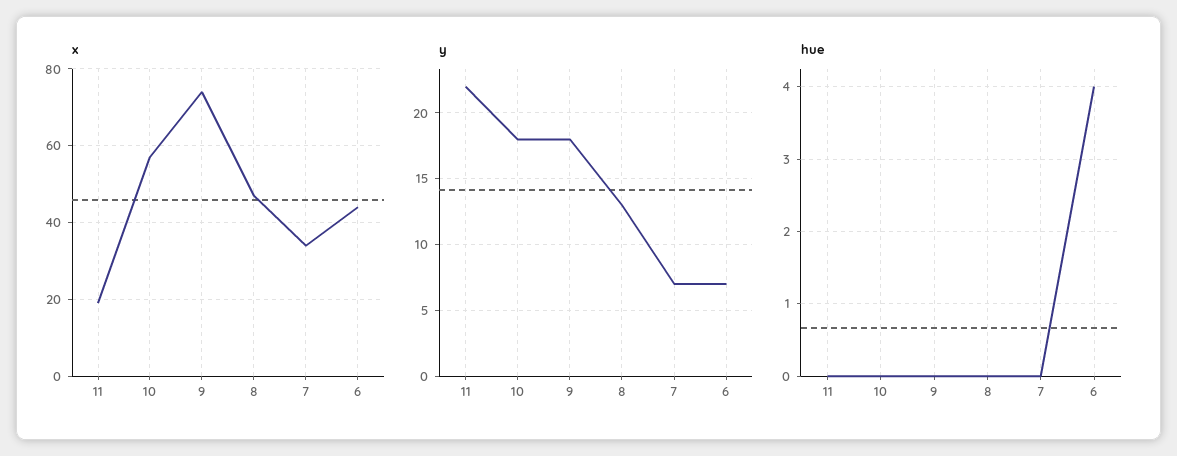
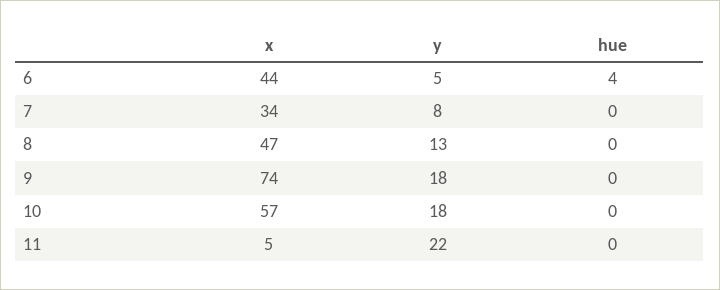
  {
    "x": {
-     "11": 20,
+     "11": 5,
      "10": 57,
      "9": 74,
      "8": 47,
      "7": 34,
      "6": 44
    },
    "y": {
      "11": 22,
      "10": 18,
      "9": 18,
      "8": 13,
-     "7": 7,
+     "7": 8,
-     "6": 7
+     "6": 5
    },
    "hue": {
      "11": 0,
      "10": 0,
      "9": 0,
      "8": 0,
      "7": 0,
      "6": 4
    }
  }

